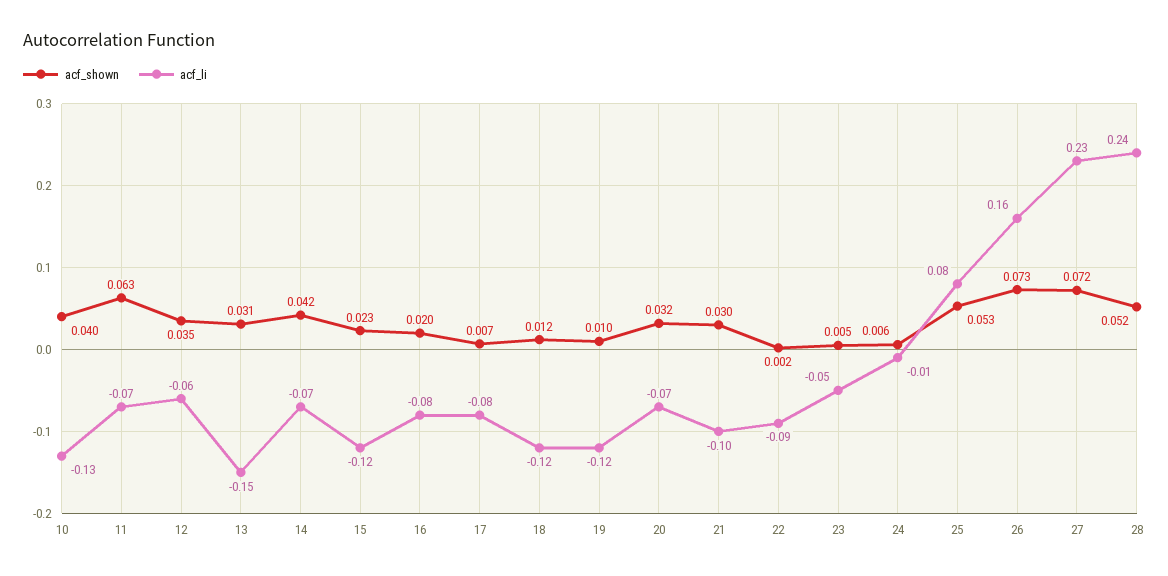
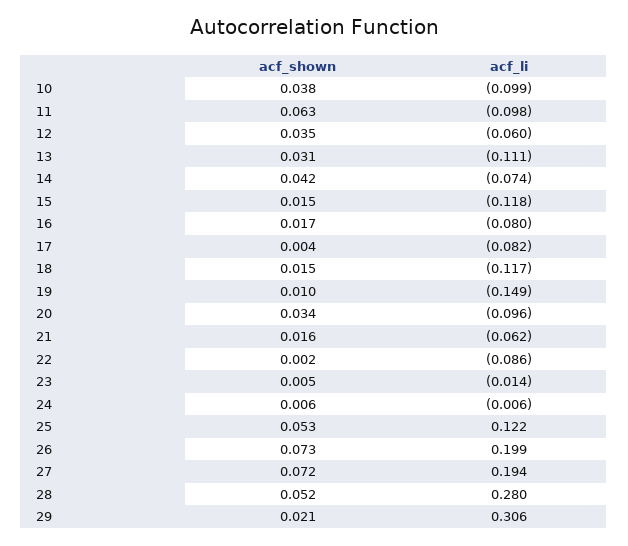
  {
    "acf_shown": {
-     "10": 0.04,
+     "10": 0.038,
      "11": 0.063,
      "12": 0.035,
      "13": 0.031,
      "14": 0.042,
-     "15": 0.023,
+     "15": 0.015,
-     "16": 0.02,
+     "16": 0.017,
-     "17": 0.007,
+     "17": 0.004,
-     "18": 0.012,
+     "18": 0.015,
      "19": 0.01,
-     "20": 0.032,
+     "20": 0.034,
-     "21": 0.03,
+     "21": 0.016,
      "22": 0.002,
      "23": 0.005,
      "24": 0.006,
      "25": 0.053,
      "26": 0.073,
      "27": 0.072,
-     "28": 0.052
+     "28": 0.052,
+     "29": 0.021
    },
    "acf_li": {
-     "10": -0.13,
+     "10": -0.099,
-     "11": -0.07,
+     "11": -0.098,
      "12": -0.06,
-     "13": -0.15,
+     "13": -0.111,
      "14": -0.074,
      "15": -0.118,
      "16": -0.08,
      "17": -0.082,
      "18": -0.117,
-     "19": -0.12,
+     "19": -0.149,
-     "20": -0.07,
+     "20": -0.096,
-     "21": -0.1,
+     "21": -0.062,
      "22": -0.086,
-     "23": -0.05,
+     "23": -0.014,
      "24": -0.006,
-     "25": 0.08,
+     "25": 0.122,
-     "26": 0.16,
+     "26": 0.199,
-     "27": 0.23,
+     "27": 0.194,
-     "28": 0.24
+     "28": 0.28,
+     "29": 0.306
    }
  }

